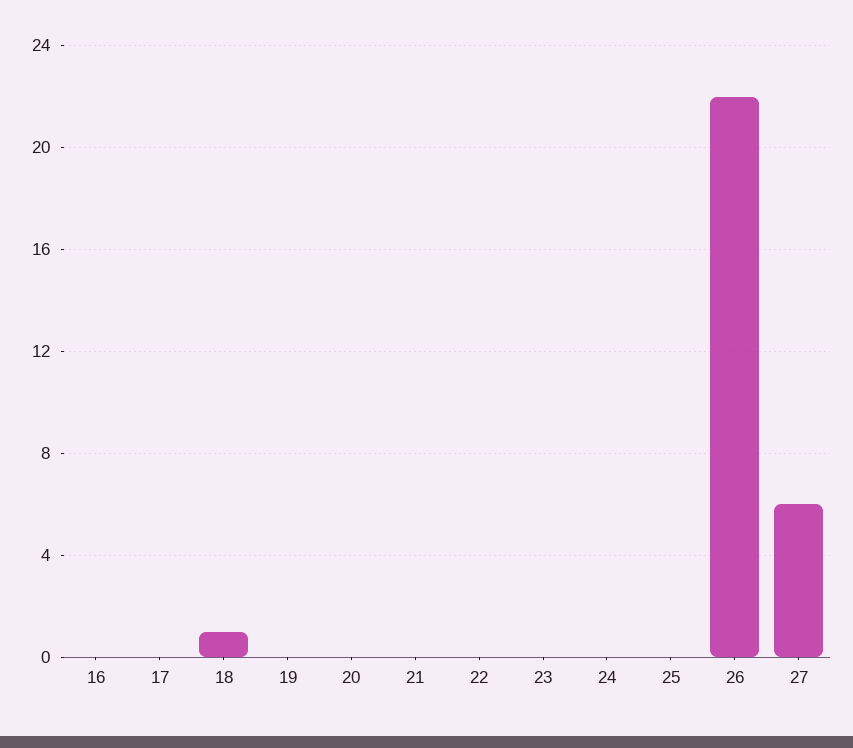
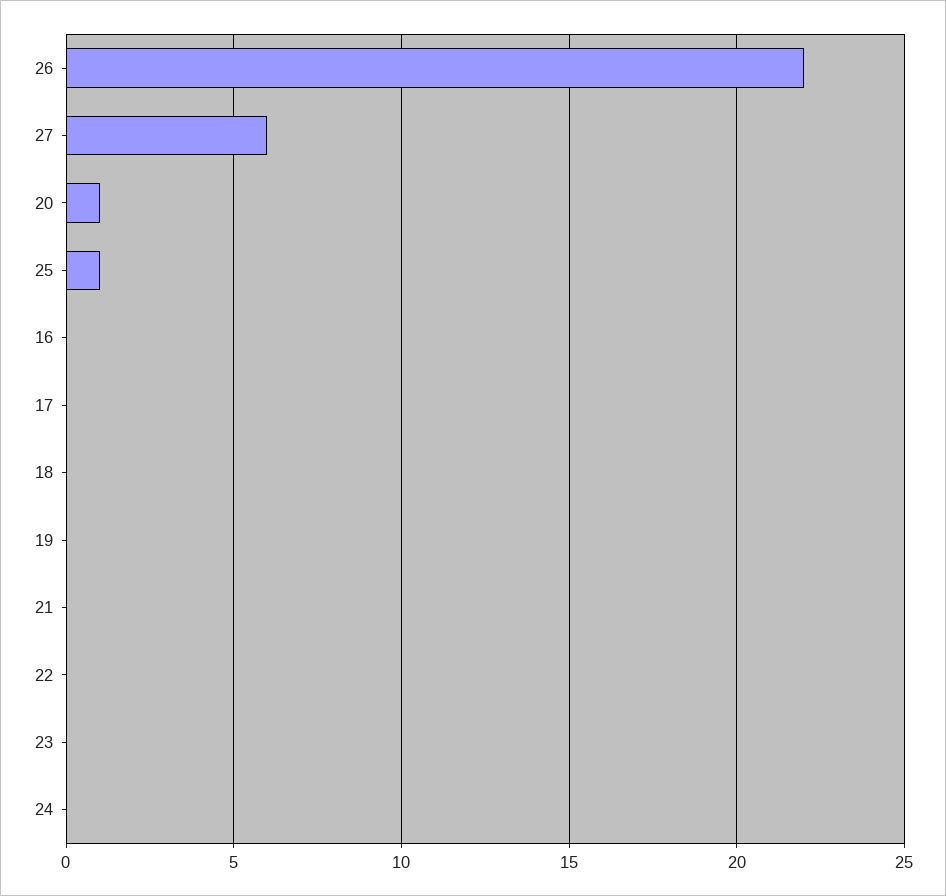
  {
    "16": 0,
    "17": 0,
-   "18": 1,
+   "18": 0,
    "19": 0,
-   "20": 0,
+   "20": 1,
    "21": 0,
    "22": 0,
    "23": 0,
    "24": 0,
-   "25": 0,
+   "25": 1,
    "26": 22,
    "27": 6
  }

